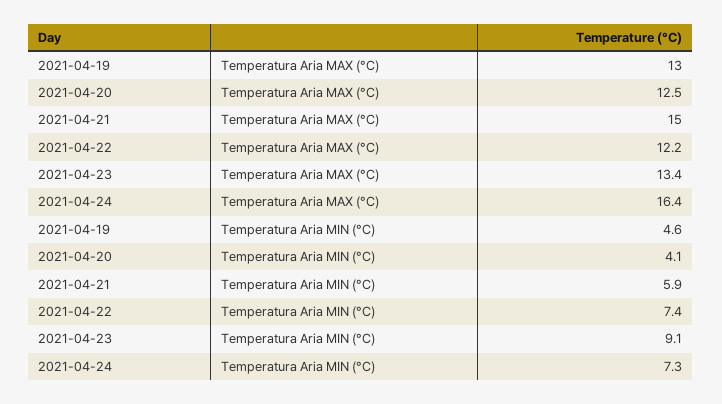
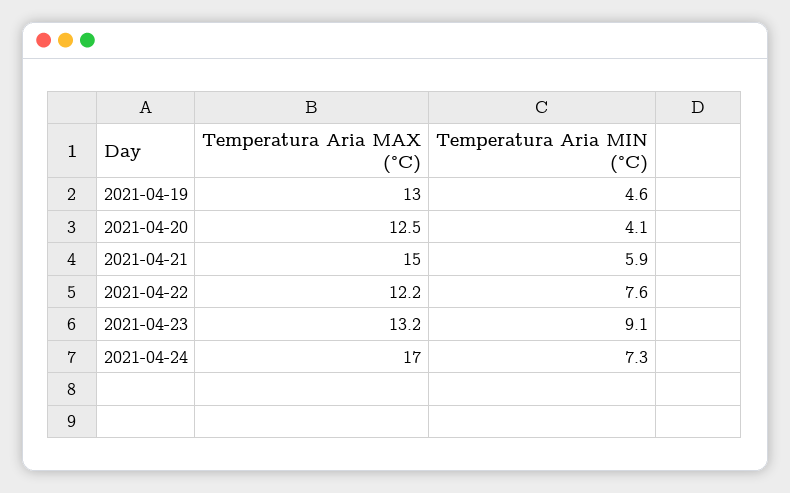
  {
    "2021-04-19": {
      "Temperatura Aria MAX (°C)": 13,
      "Temperatura Aria MIN (°C)": 4.6
    },
    "2021-04-20": {
      "Temperatura Aria MAX (°C)": 12.5,
      "Temperatura Aria MIN (°C)": 4.1
    },
    "2021-04-21": {
      "Temperatura Aria MAX (°C)": 15,
      "Temperatura Aria MIN (°C)": 5.9
    },
    "2021-04-22": {
      "Temperatura Aria MAX (°C)": 12.2,
-     "Temperatura Aria MIN (°C)": 7.4
+     "Temperatura Aria MIN (°C)": 7.6
    },
    "2021-04-23": {
-     "Temperatura Aria MAX (°C)": 13.4,
+     "Temperatura Aria MAX (°C)": 13.2,
      "Temperatura Aria MIN (°C)": 9.1
    },
    "2021-04-24": {
-     "Temperatura Aria MAX (°C)": 16.4,
+     "Temperatura Aria MAX (°C)": 17,
      "Temperatura Aria MIN (°C)": 7.3
    }
  }

